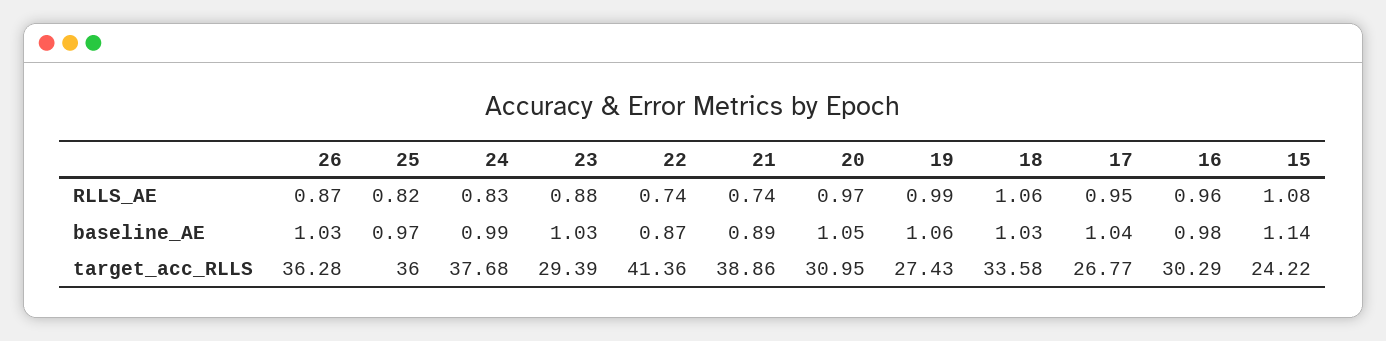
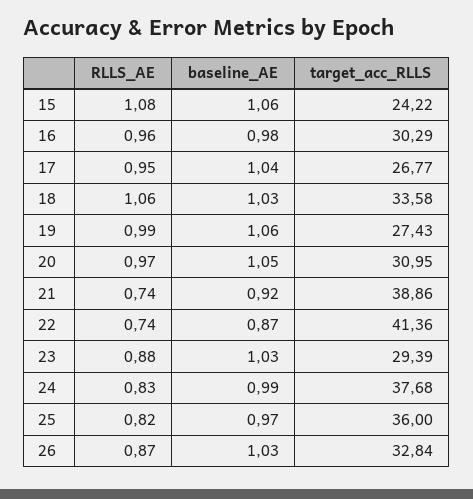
  {
    "26": {
      "RLLS_AE": 0.87,
      "baseline_AE": 1.03,
-     "target_acc_RLLS": 36.28
+     "target_acc_RLLS": 32.84
    },
    "25": {
      "RLLS_AE": 0.82,
      "baseline_AE": 0.97,
      "target_acc_RLLS": 36
    },
    "24": {
      "RLLS_AE": 0.83,
      "baseline_AE": 0.99,
      "target_acc_RLLS": 37.68
    },
    "23": {
      "RLLS_AE": 0.88,
      "baseline_AE": 1.03,
      "target_acc_RLLS": 29.39
    },
    "22": {
      "RLLS_AE": 0.74,
      "baseline_AE": 0.87,
      "target_acc_RLLS": 41.36
    },
    "21": {
      "RLLS_AE": 0.74,
-     "baseline_AE": 0.89,
+     "baseline_AE": 0.92,
      "target_acc_RLLS": 38.86
    },
    "20": {
      "RLLS_AE": 0.97,
      "baseline_AE": 1.05,
      "target_acc_RLLS": 30.95
    },
    "19": {
      "RLLS_AE": 0.99,
      "baseline_AE": 1.06,
      "target_acc_RLLS": 27.43
    },
    "18": {
      "RLLS_AE": 1.06,
      "baseline_AE": 1.03,
      "target_acc_RLLS": 33.58
    },
    "17": {
      "RLLS_AE": 0.95,
      "baseline_AE": 1.04,
      "target_acc_RLLS": 26.77
    },
    "16": {
      "RLLS_AE": 0.96,
      "baseline_AE": 0.98,
      "target_acc_RLLS": 30.29
    },
    "15": {
      "RLLS_AE": 1.08,
-     "baseline_AE": 1.14,
+     "baseline_AE": 1.06,
      "target_acc_RLLS": 24.22
    }
  }

